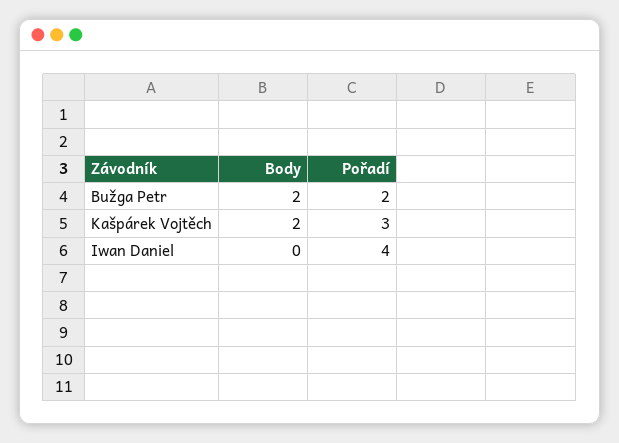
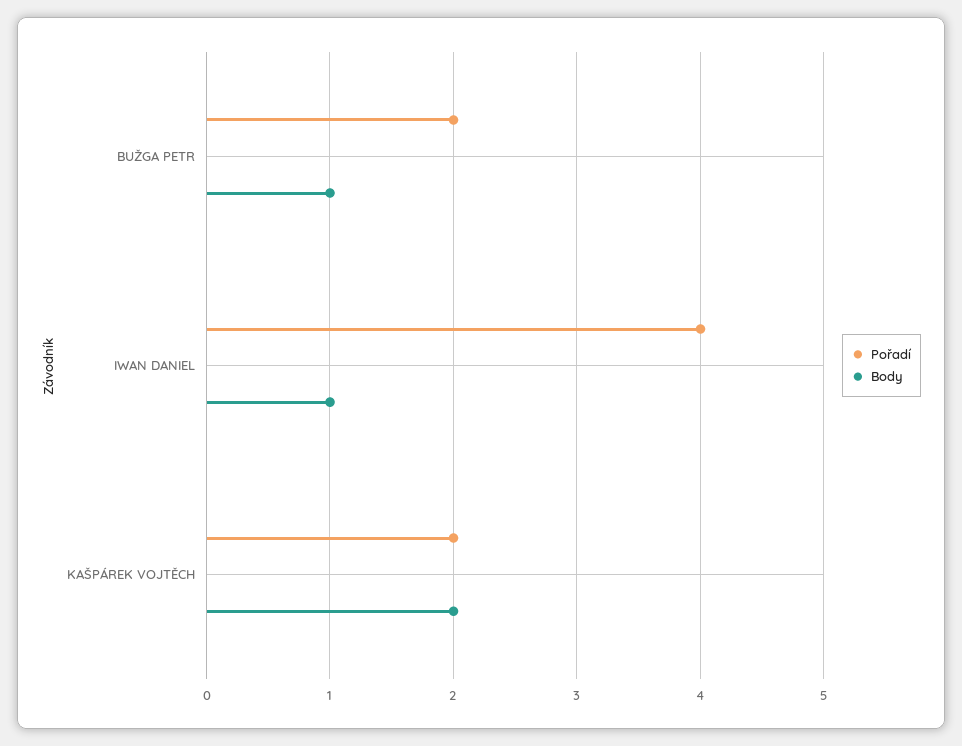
  {
    "Body": {
-     "Bužga Petr": 2,
+     "Bužga Petr": 1,
      "Kašpárek Vojtěch": 2,
-     "Iwan Daniel": 0
+     "Iwan Daniel": 1
    },
    "Pořadí": {
      "Bužga Petr": 2,
-     "Kašpárek Vojtěch": 3,
+     "Kašpárek Vojtěch": 2,
      "Iwan Daniel": 4
    }
  }

